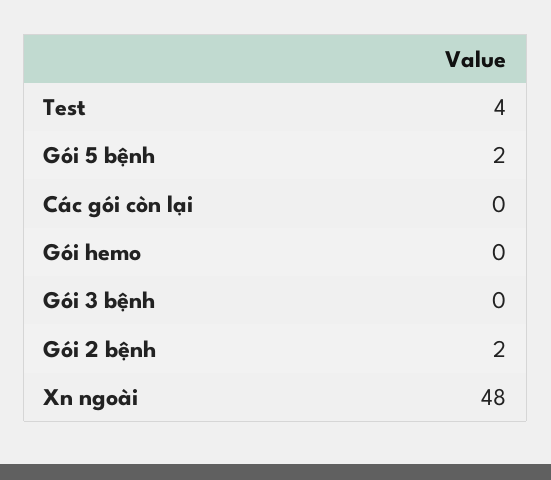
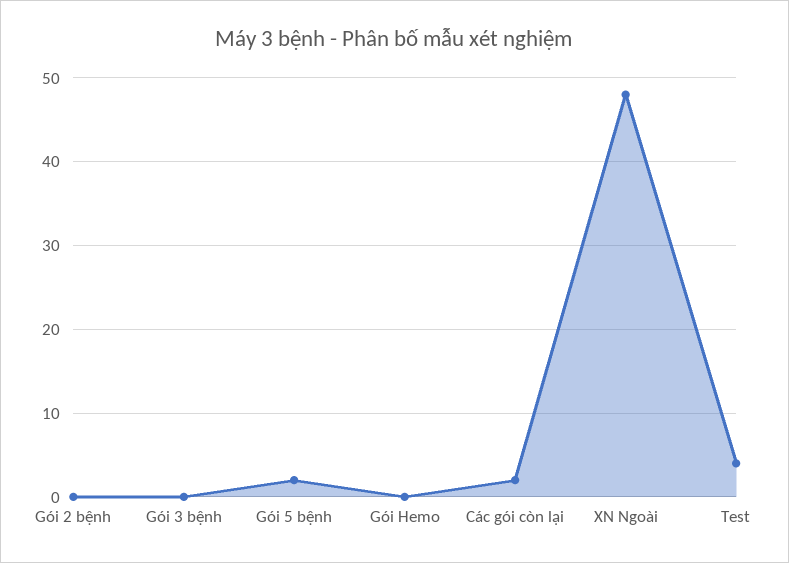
  {
    "Test": 4,
    "Gói 5 bệnh": 2,
-   "Các gói còn lại": 0,
+   "Các gói còn lại": 2,
    "Gói hemo": 0,
    "Gói 3 bệnh": 0,
-   "Gói 2 bệnh": 2,
+   "Gói 2 bệnh": 0,
    "Xn ngoài": 48
  }

